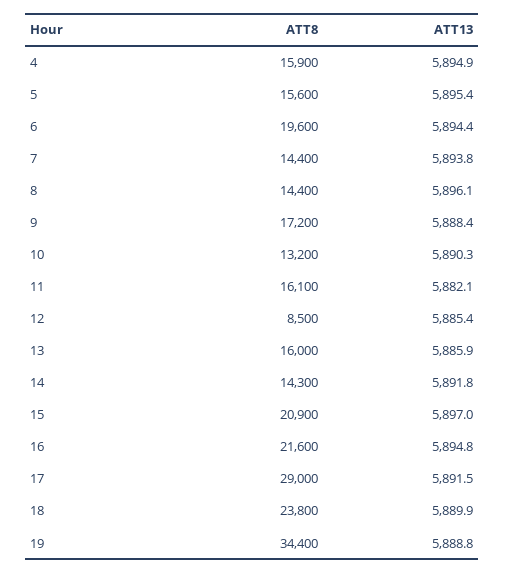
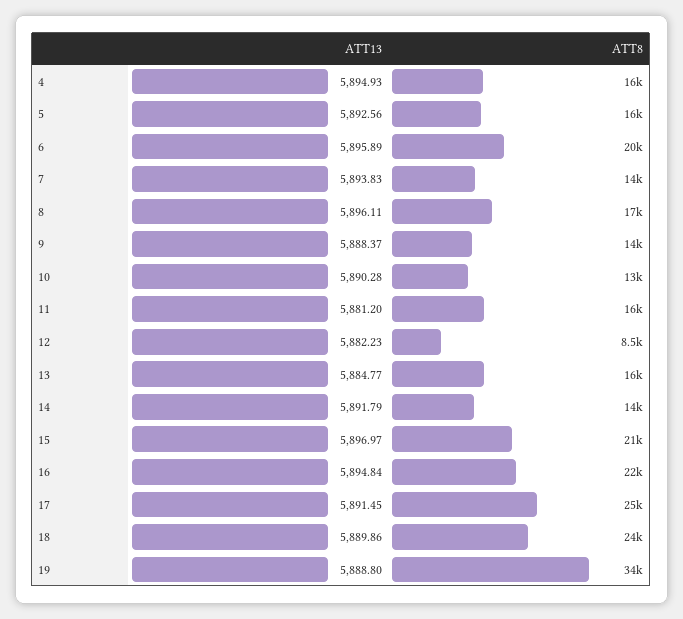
  {
    "ATT8": {
      "4": 15900,
      "5": 15600,
      "6": 19600,
      "7": 14400,
-     "8": 14400,
+     "8": 17000,
-     "9": 17200,
+     "9": 14000,
      "10": 13200,
      "11": 16100,
      "12": 8500,
      "13": 16000,
      "14": 14300,
      "15": 20900,
      "16": 21600,
-     "17": 29000,
+     "17": 25000,
      "18": 23800,
      "19": 34400
    },
    "ATT13": {
      "4": 5894.93,
-     "5": 5895.4,
+     "5": 5892.56,
-     "6": 5894.4,
+     "6": 5895.89,
      "7": 5893.83,
      "8": 5896.11,
      "9": 5888.37,
      "10": 5890.28,
-     "11": 5882.1,
+     "11": 5881.2,
-     "12": 5885.4,
+     "12": 5882.23,
-     "13": 5885.9,
+     "13": 5884.77,
      "14": 5891.79,
      "15": 5896.97,
      "16": 5894.84,
      "17": 5891.45,
      "18": 5889.86,
      "19": 5888.8
    }
  }

